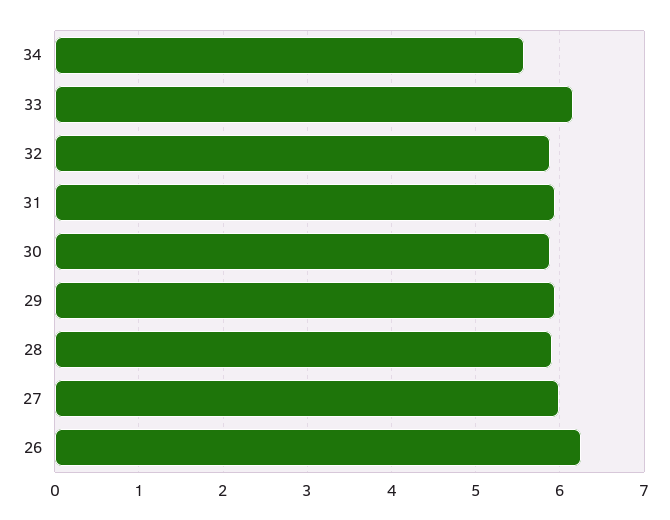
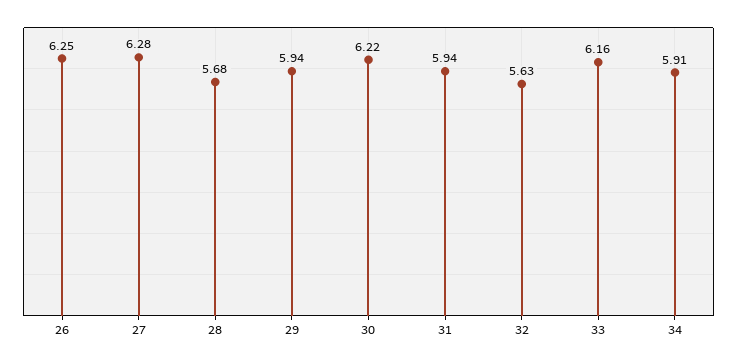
  {
-   "34": 5.6,
+   "34": 5.91,
    "33": 6.16,
-   "32": 5.9,
+   "32": 5.63,
    "31": 5.94,
-   "30": 5.9,
+   "30": 6.22,
    "29": 5.94,
-   "28": 5.9,
+   "28": 5.68,
-   "27": 6,
+   "27": 6.28,
    "26": 6.25
  }

